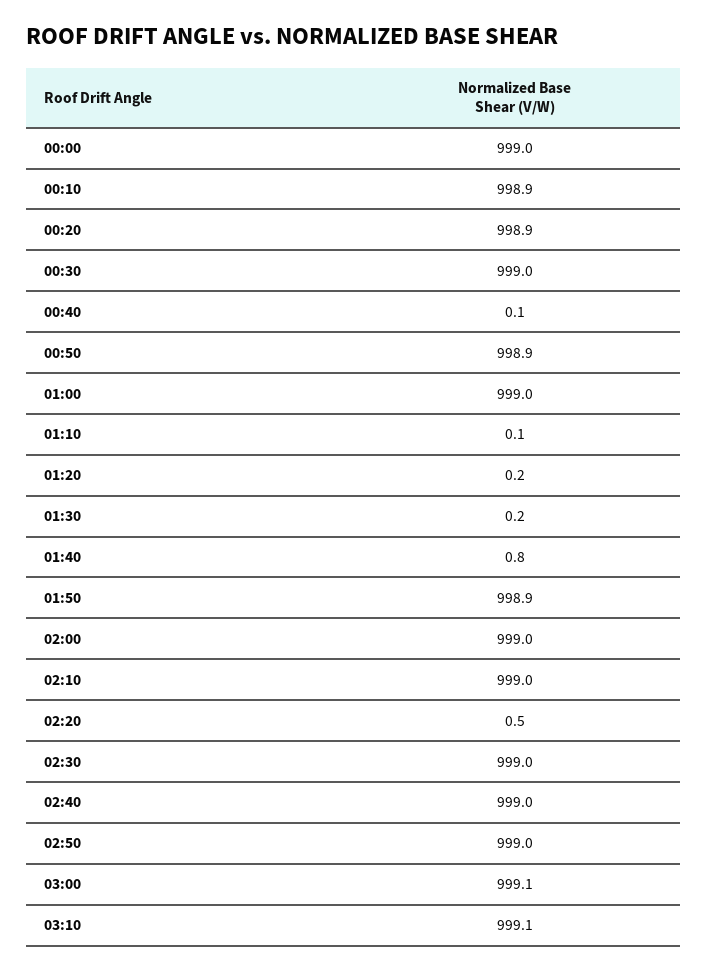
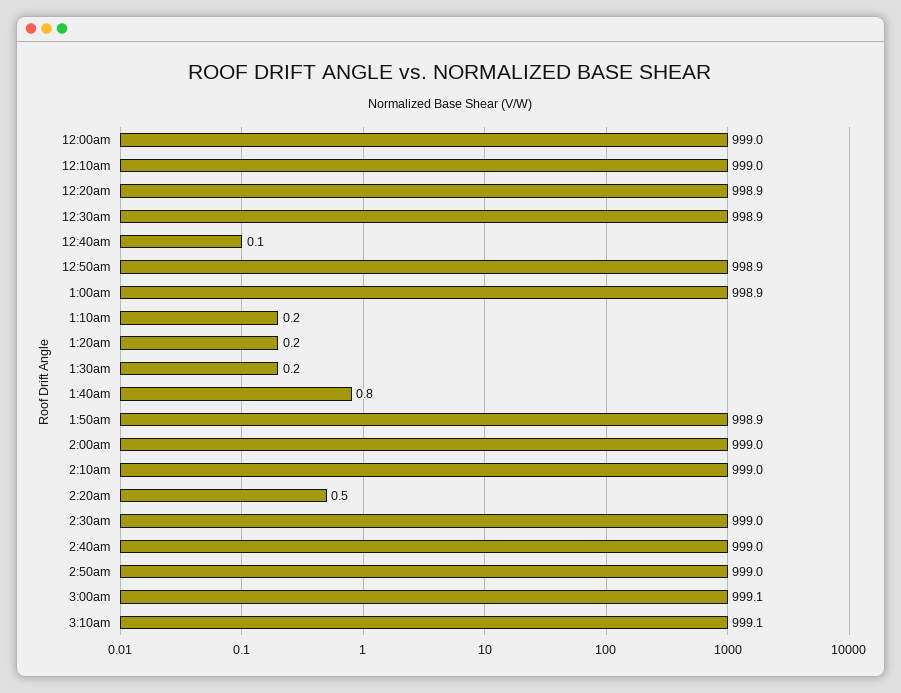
  {
    "00:00": 999,
-   "00:10": 998.9,
+   "00:10": 999,
    "00:20": 998.9,
-   "00:30": 999,
+   "00:30": 998.9,
    "00:40": 0.1,
    "00:50": 998.9,
-   "01:00": 999,
+   "01:00": 998.9,
-   "01:10": 0.1,
+   "01:10": 0.2,
    "01:20": 0.2,
    "01:30": 0.2,
    "01:40": 0.8,
    "01:50": 998.9,
    "02:00": 999,
    "02:10": 999,
    "02:20": 0.5,
    "02:30": 999,
    "02:40": 999,
    "02:50": 999,
    "03:00": 999.1,
    "03:10": 999.1
  }

